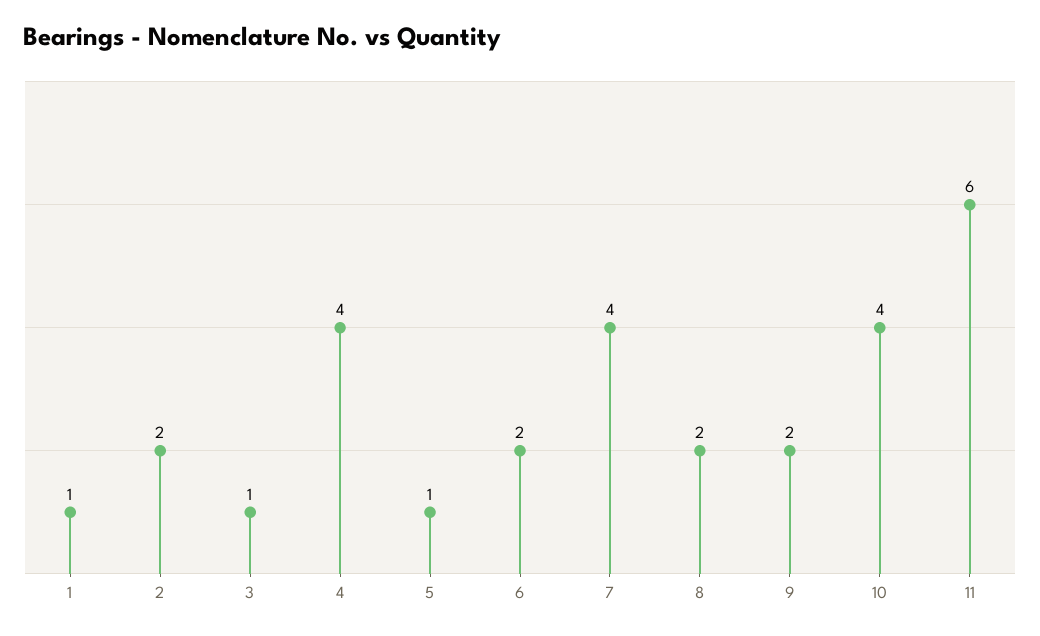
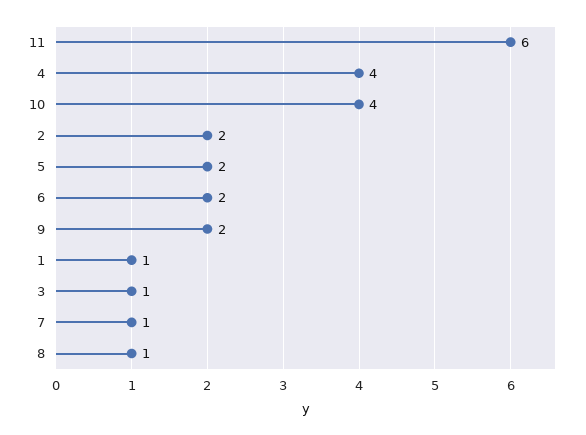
  {
    "1": 1,
    "2": 2,
    "3": 1,
    "4": 4,
-   "5": 1,
+   "5": 2,
    "6": 2,
-   "7": 4,
+   "7": 1,
-   "8": 2,
+   "8": 1,
    "9": 2,
    "10": 4,
    "11": 6
  }

